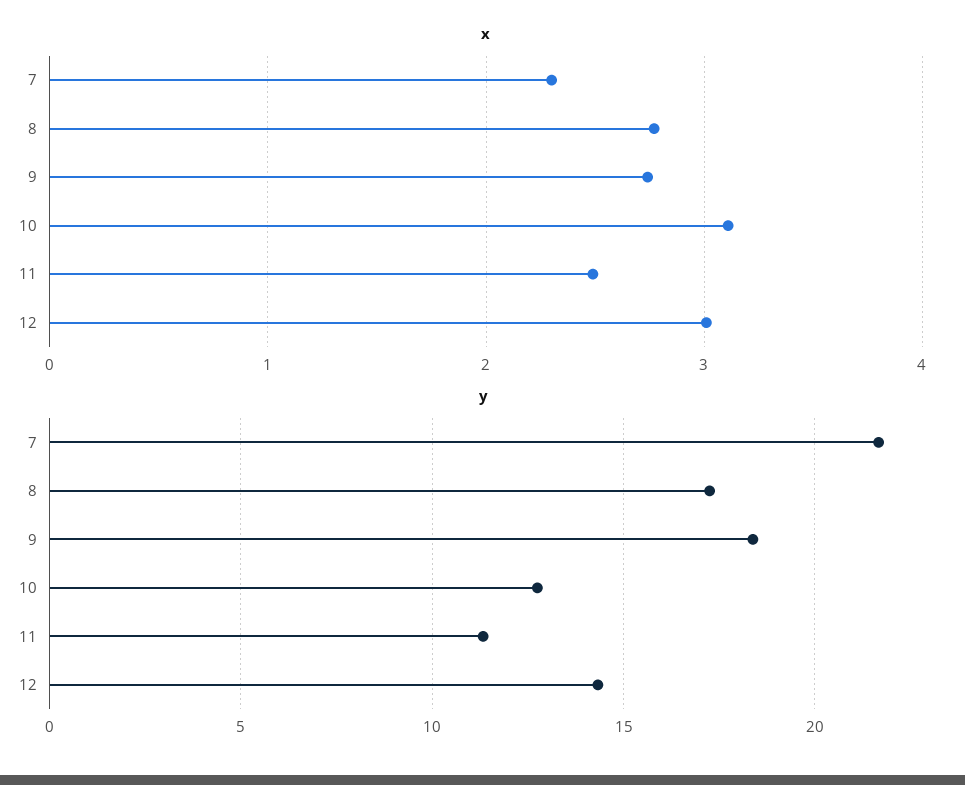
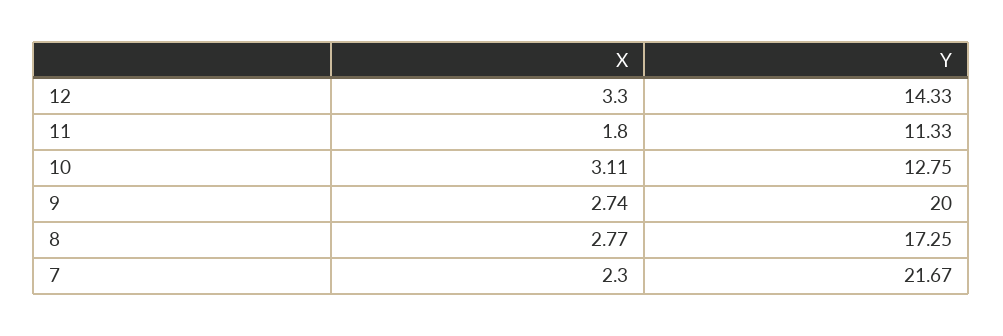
  {
    "x": {
      "7": 2.3,
      "8": 2.77,
      "9": 2.74,
      "10": 3.11,
-     "11": 2.5,
+     "11": 1.8,
-     "12": 3
+     "12": 3.3
    },
    "y": {
      "7": 21.67,
      "8": 17.25,
-     "9": 18.5,
+     "9": 20,
      "10": 12.75,
      "11": 11.33,
      "12": 14.33
    }
  }

